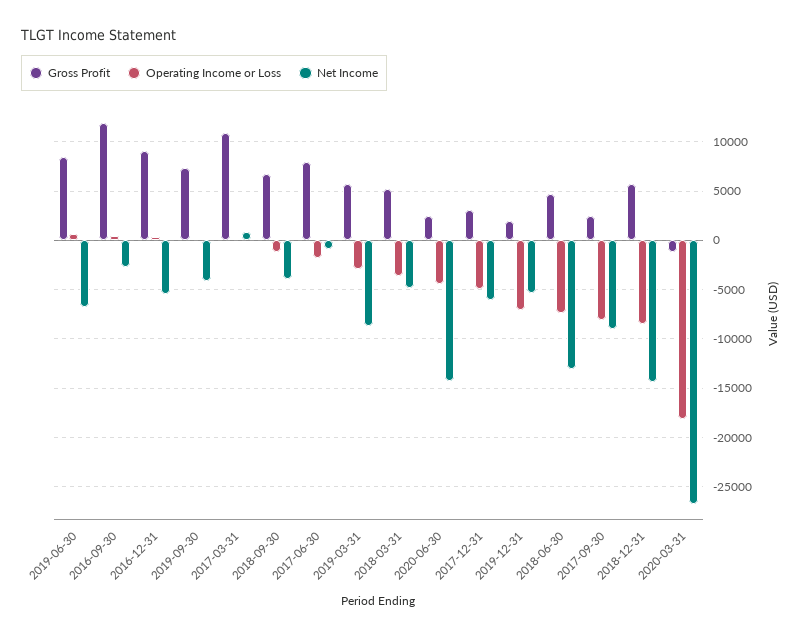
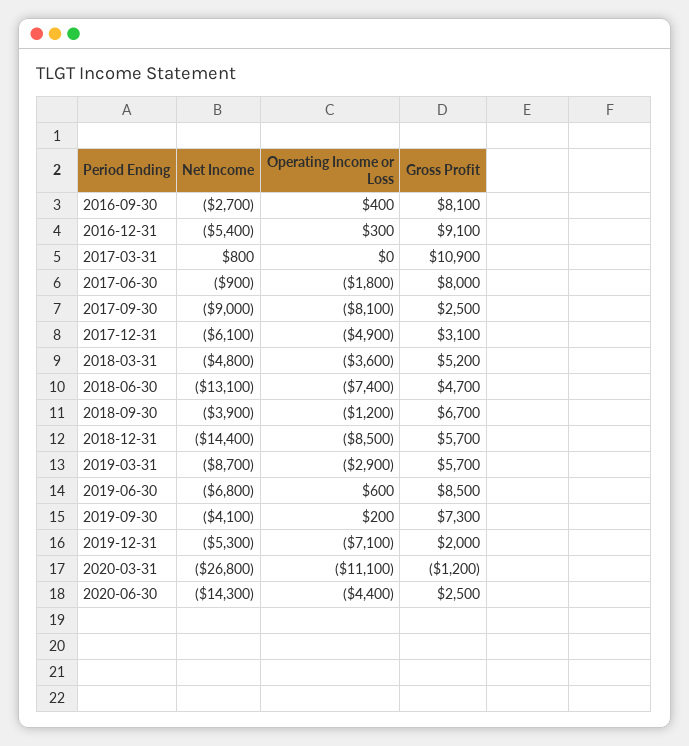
  {
    "Gross Profit": {
      "2019-06-30": 8500,
-     "2016-09-30": 12000,
+     "2016-09-30": 8100,
      "2016-12-31": 9100,
      "2019-09-30": 7300,
      "2017-03-31": 10900,
      "2018-09-30": 6700,
      "2017-06-30": 8000,
      "2019-03-31": 5700,
      "2018-03-31": 5200,
      "2020-06-30": 2500,
      "2017-12-31": 3100,
      "2019-12-31": 2000,
      "2018-06-30": 4700,
      "2017-09-30": 2500,
      "2018-12-31": 5700,
      "2020-03-31": -1200
    },
    "Operating Income or Loss": {
      "2019-06-30": 600,
      "2016-09-30": 400,
      "2016-12-31": 300,
      "2019-09-30": 200,
      "2017-03-31": 0,
      "2018-09-30": -1200,
      "2017-06-30": -1800,
      "2019-03-31": -2900,
      "2018-03-31": -3600,
      "2020-06-30": -4400,
      "2017-12-31": -4900,
      "2019-12-31": -7100,
      "2018-06-30": -7400,
      "2017-09-30": -8100,
      "2018-12-31": -8500,
-     "2020-03-31": -18000
+     "2020-03-31": -11100
    },
    "Net Income": {
      "2019-06-30": -6800,
      "2016-09-30": -2700,
      "2016-12-31": -5400,
      "2019-09-30": -4100,
      "2017-03-31": 800,
      "2018-09-30": -3900,
      "2017-06-30": -900,
      "2019-03-31": -8700,
      "2018-03-31": -4800,
      "2020-06-30": -14300,
      "2017-12-31": -6100,
      "2019-12-31": -5300,
      "2018-06-30": -13100,
      "2017-09-30": -9000,
      "2018-12-31": -14400,
      "2020-03-31": -26800
    }
  }

